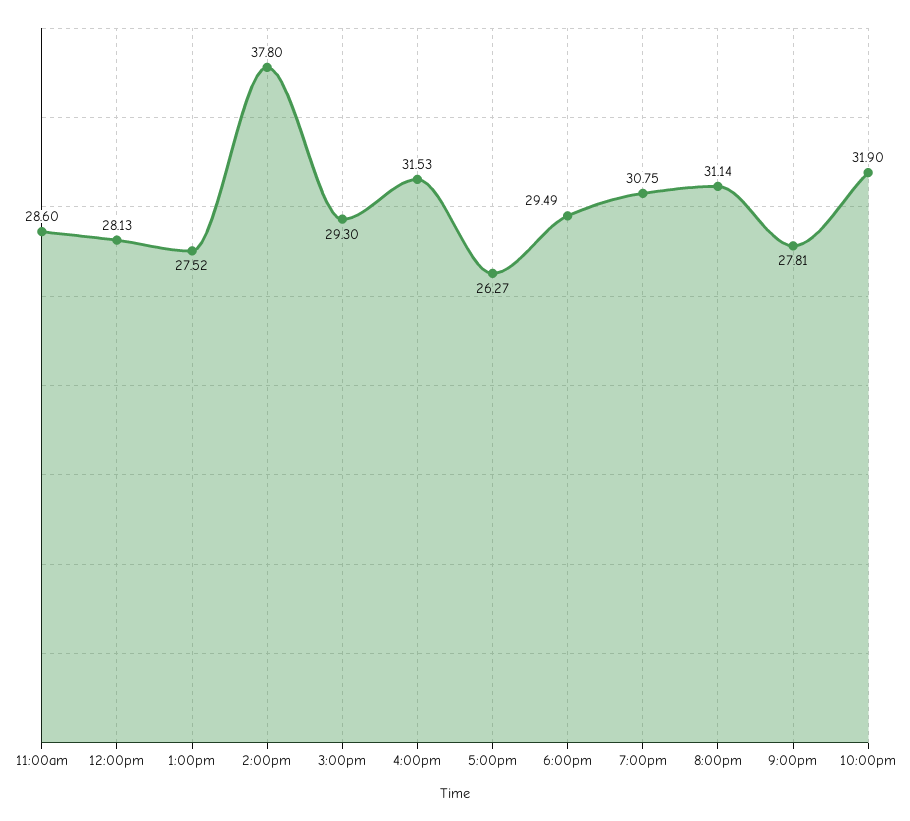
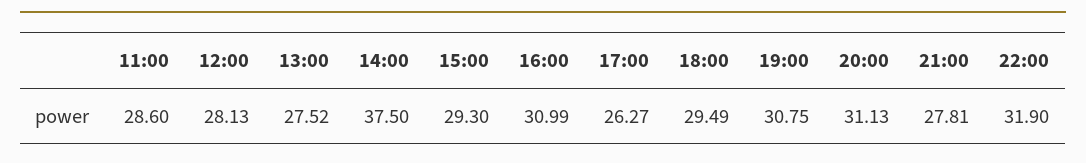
  {
    "11:00am": 28.6,
    "12:00pm": 28.13,
    "1:00pm": 27.52,
-   "2:00pm": 37.8,
+   "2:00pm": 37.5,
    "3:00pm": 29.3,
-   "4:00pm": 31.53,
+   "4:00pm": 30.99,
    "5:00pm": 26.27,
    "6:00pm": 29.49,
    "7:00pm": 30.75,
-   "8:00pm": 31.14,
+   "8:00pm": 31.13,
    "9:00pm": 27.81,
    "10:00pm": 31.9
  }

